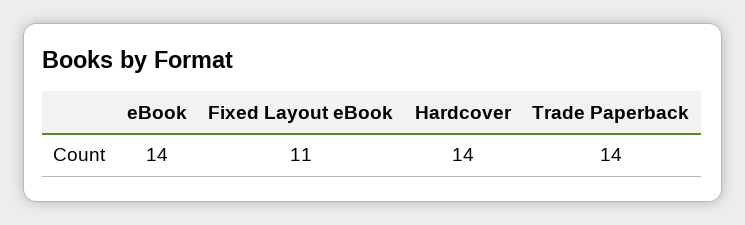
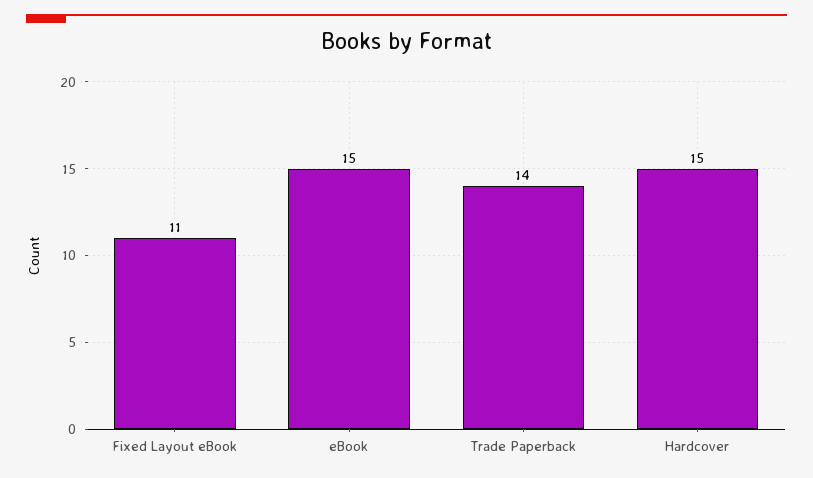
  {
-   "eBook": 14,
+   "eBook": 15,
    "Fixed Layout eBook": 11,
-   "Hardcover": 14,
+   "Hardcover": 15,
    "Trade Paperback": 14
  }

